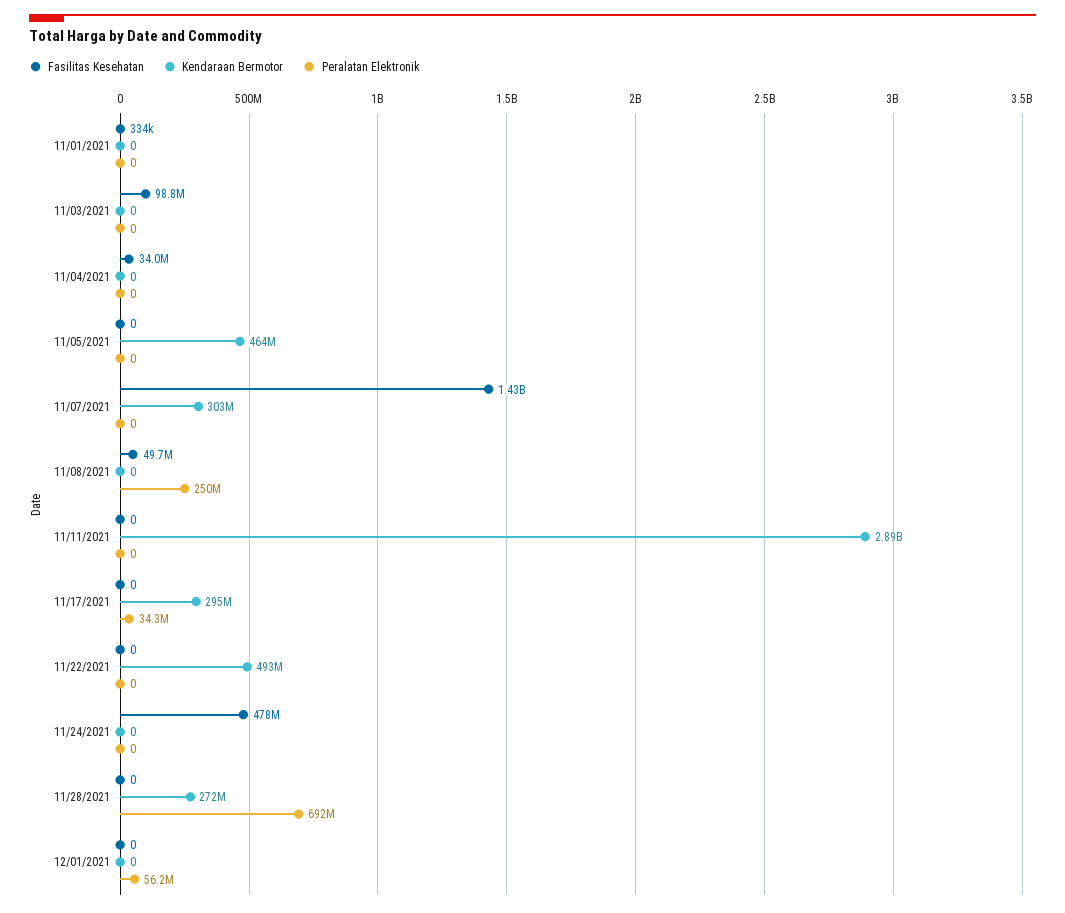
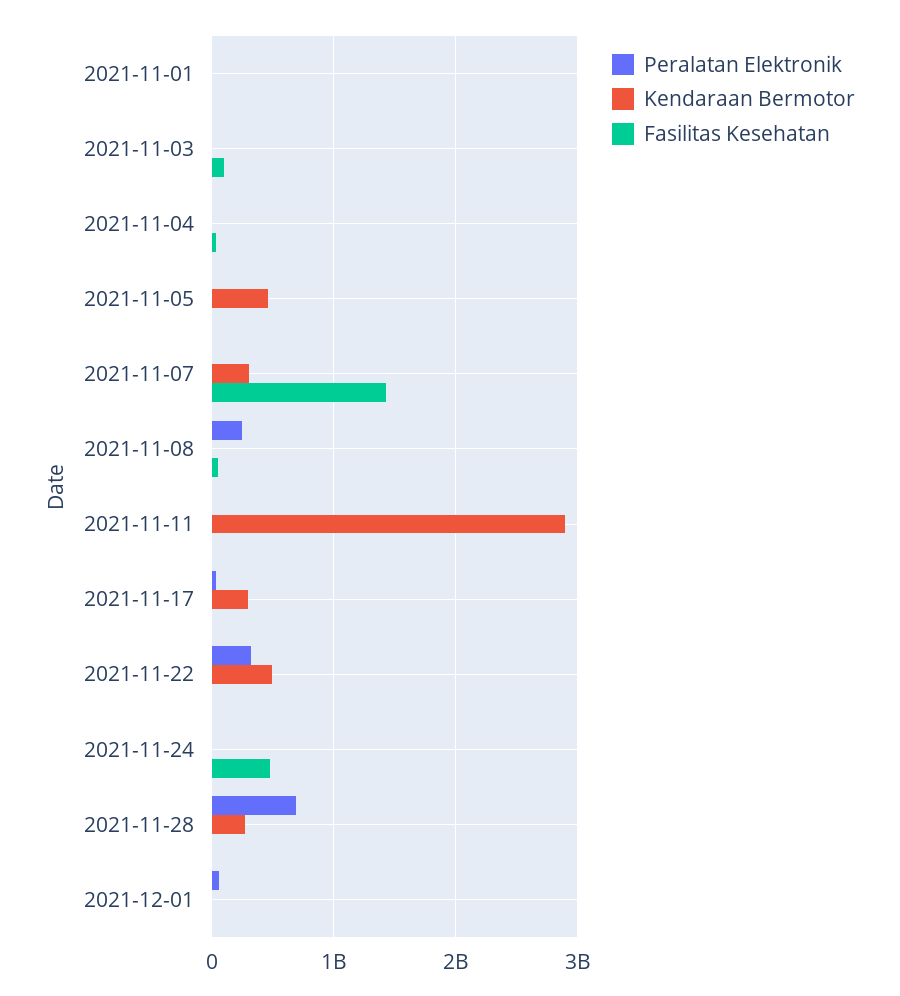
  {
    "Fasilitas Kesehatan": {
      "11/01/2021": 334000,
      "11/03/2021": 98800000,
      "11/04/2021": 34000000,
      "11/05/2021": 0,
      "11/07/2021": 1430000000,
      "11/08/2021": 49700000,
      "11/11/2021": 0,
      "11/17/2021": 0,
      "11/22/2021": 0,
      "11/24/2021": 478000000,
      "11/28/2021": 0,
      "12/01/2021": 0
    },
    "Kendaraan Bermotor": {
      "11/01/2021": 0,
      "11/03/2021": 0,
      "11/04/2021": 0,
      "11/05/2021": 464000000,
      "11/07/2021": 303000000,
      "11/08/2021": 0,
      "11/11/2021": 2890000000,
      "11/17/2021": 295000000,
      "11/22/2021": 493000000,
      "11/24/2021": 0,
      "11/28/2021": 272000000,
      "12/01/2021": 0
    },
    "Peralatan Elektronik": {
      "11/01/2021": 0,
      "11/03/2021": 0,
      "11/04/2021": 0,
      "11/05/2021": 0,
      "11/07/2021": 0,
      "11/08/2021": 250000000,
      "11/11/2021": 0,
      "11/17/2021": 34300000,
-     "11/22/2021": 0,
+     "11/22/2021": 300000000,
      "11/24/2021": 0,
      "11/28/2021": 692000000,
      "12/01/2021": 56200000
    }
  }

